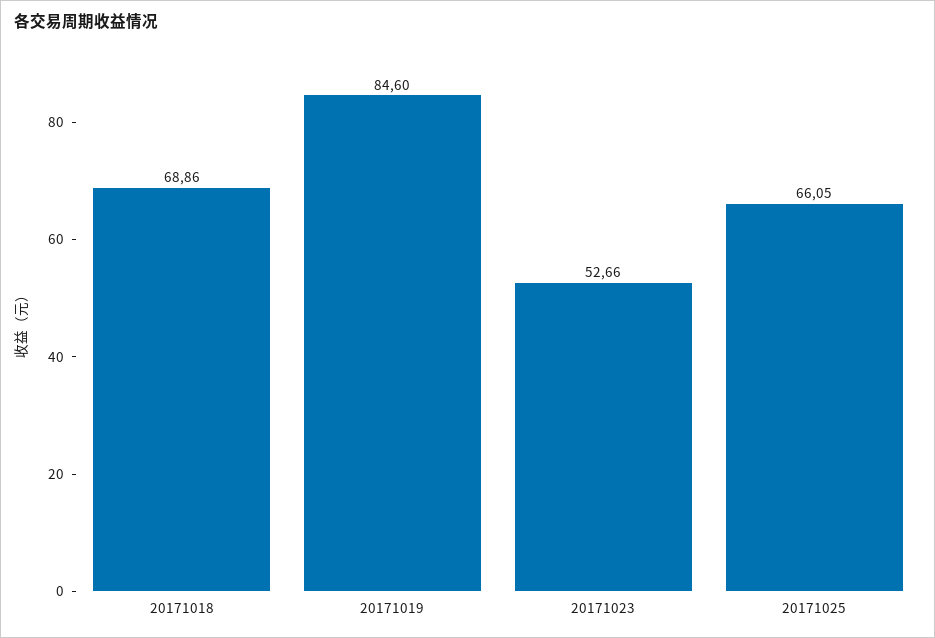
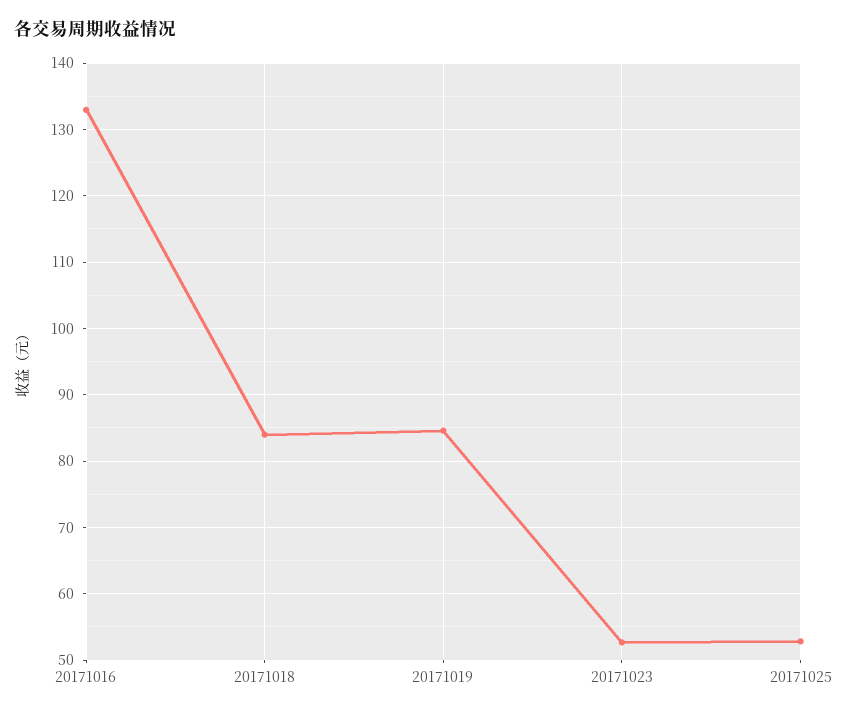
  {
-   "20171018": 68.86,
+   "20171018": 84,
    "20171019": 84.6,
    "20171023": 52.66,
-   "20171025": 66.05
+   "20171025": 53,
+   "20171016": 133
  }

